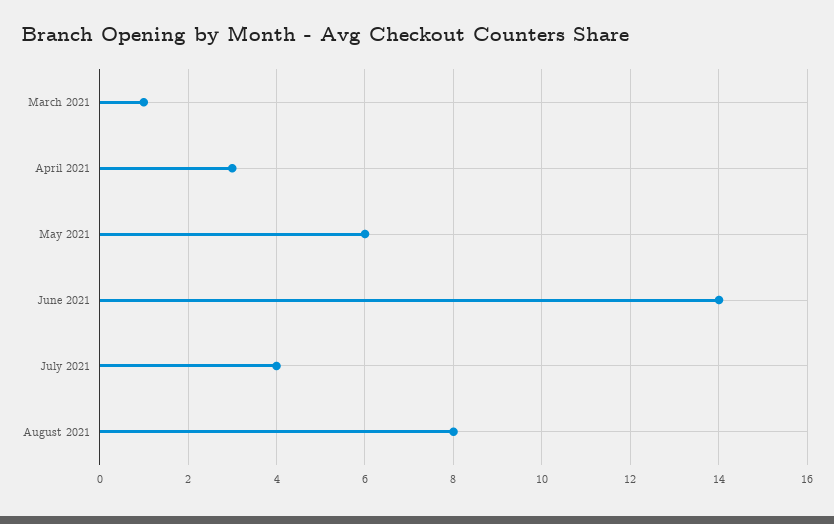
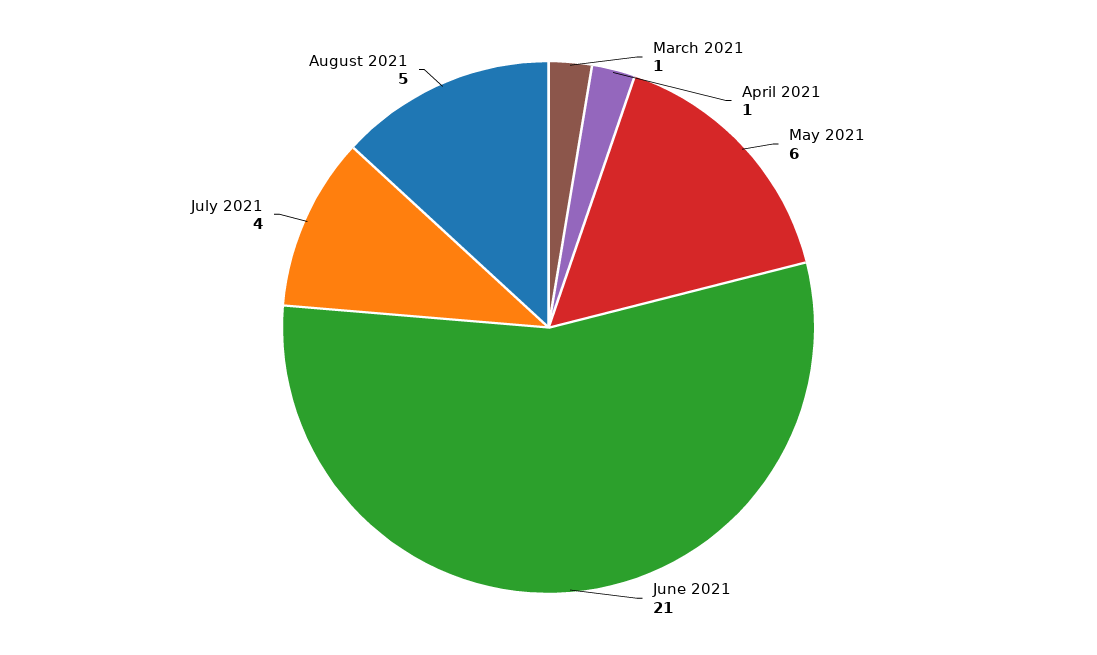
  {
    "March 2021": 1,
-   "April 2021": 3,
+   "April 2021": 1,
    "May 2021": 6,
-   "June 2021": 14,
+   "June 2021": 21,
    "July 2021": 4,
-   "August 2021": 8
+   "August 2021": 5
  }

